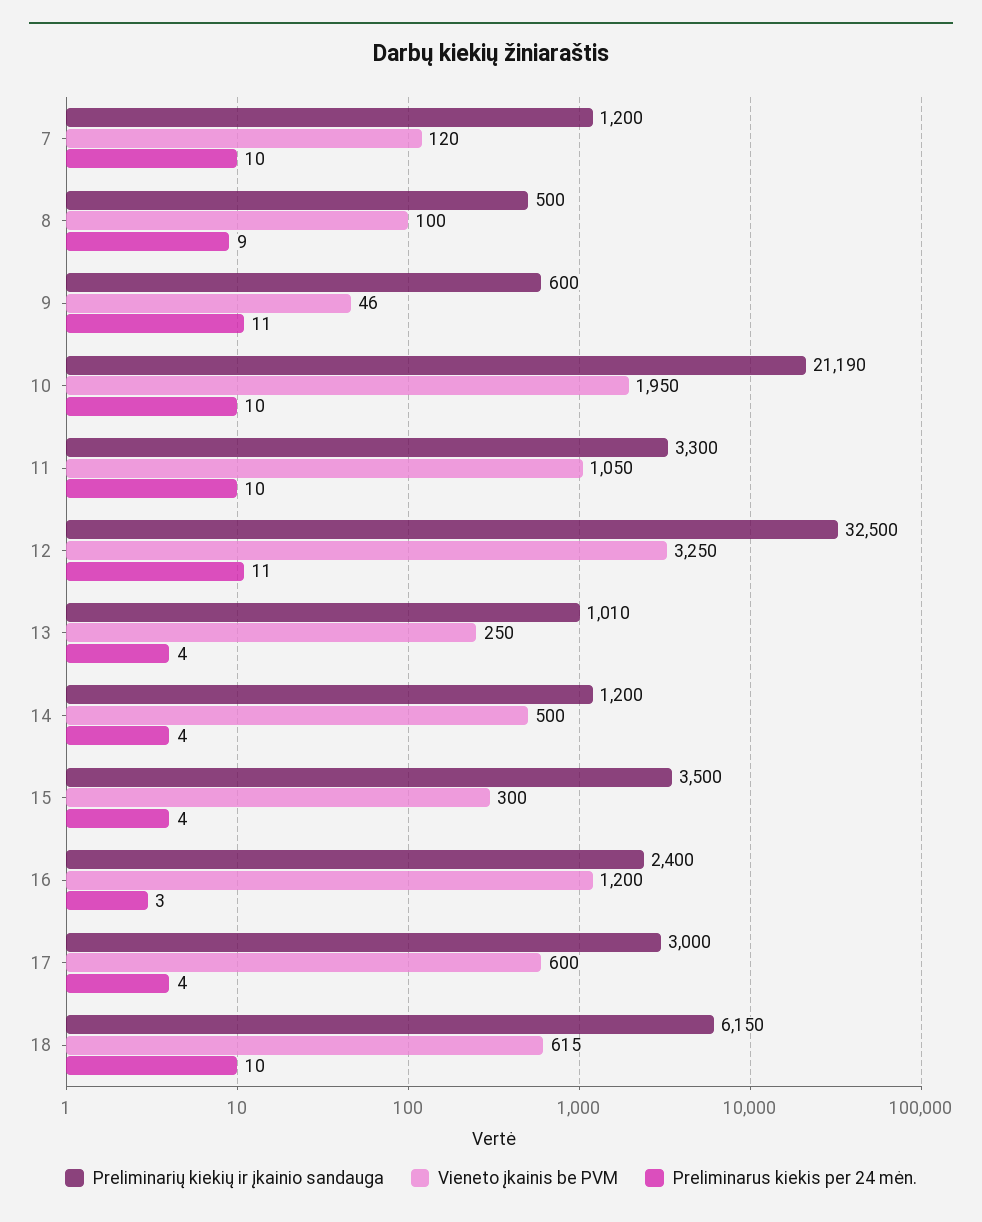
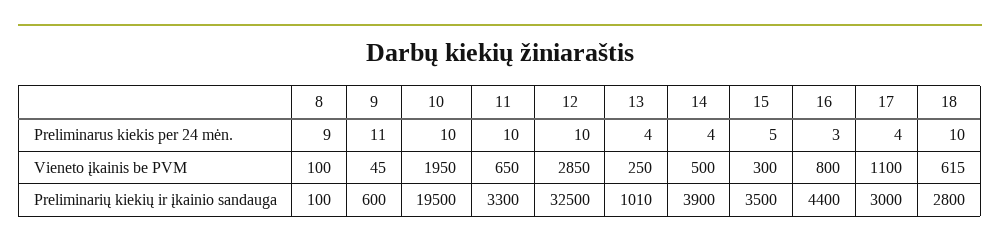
  {
    "Preliminarių kiekių ir įkainio sandauga": {
-     "7": 1200,
-     "8": 500,
+     "8": 100,
      "9": 600,
-     "10": 21190,
+     "10": 19500,
      "11": 3300,
      "12": 32500,
      "13": 1010,
-     "14": 1200,
+     "14": 3900,
      "15": 3500,
-     "16": 2400,
+     "16": 4400,
      "17": 3000,
-     "18": 6150
+     "18": 2800
    },
    "Vieneto įkainis be PVM": {
-     "7": 120,
      "8": 100,
-     "9": 46,
+     "9": 45,
      "10": 1950,
-     "11": 1050,
+     "11": 650,
-     "12": 3250,
+     "12": 2850,
      "13": 250,
      "14": 500,
      "15": 300,
-     "16": 1200,
+     "16": 800,
-     "17": 600,
+     "17": 1100,
      "18": 615
    },
    "Preliminarus kiekis per 24 mėn.": {
-     "7": 10,
      "8": 9,
      "9": 11,
      "10": 10,
      "11": 10,
-     "12": 11,
+     "12": 10,
      "13": 4,
      "14": 4,
-     "15": 4,
+     "15": 5,
      "16": 3,
      "17": 4,
      "18": 10
    }
  }

